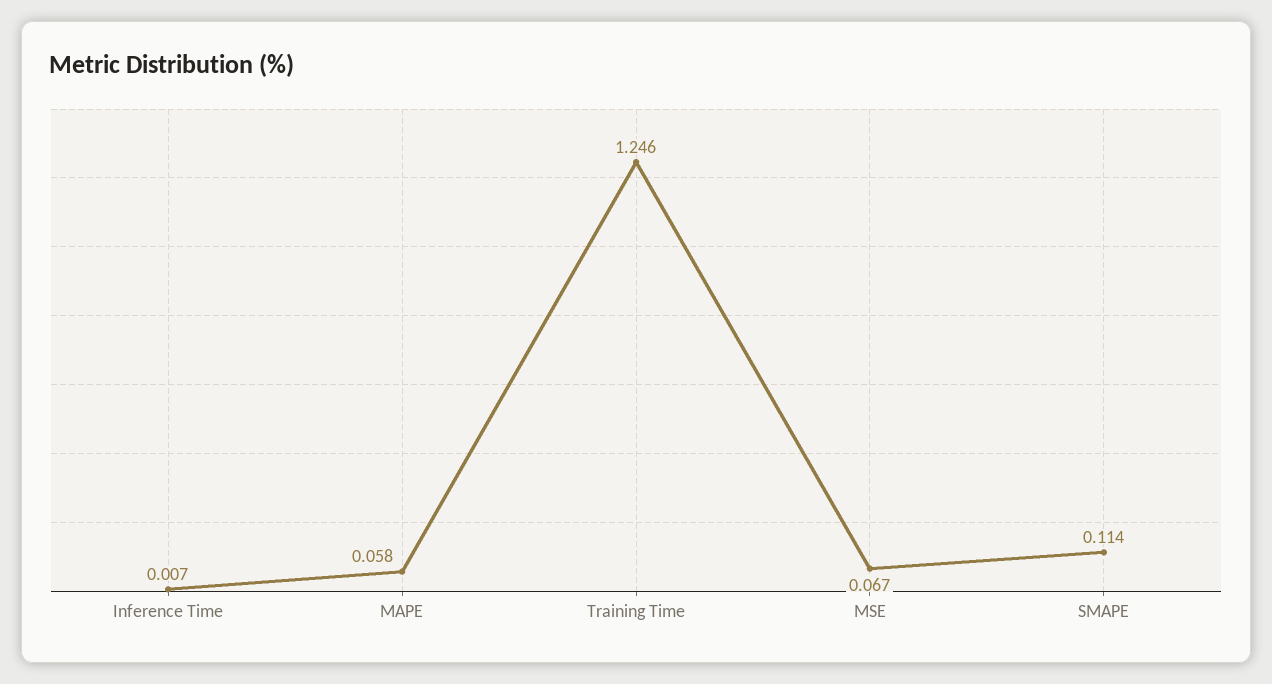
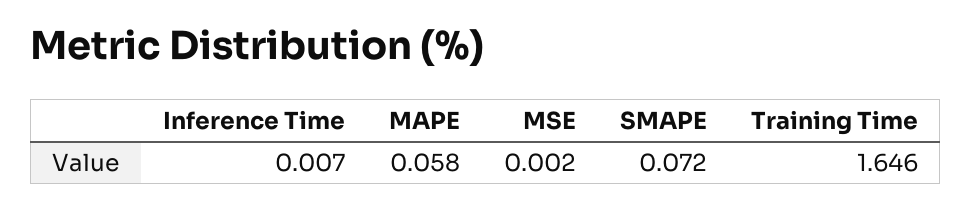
  {
    "Inference Time": 0.007,
    "MAPE": 0.058,
-   "Training Time": 1.246,
+   "Training Time": 1.646,
-   "MSE": 0.067,
+   "MSE": 0.002,
-   "SMAPE": 0.114
+   "SMAPE": 0.072
  }

